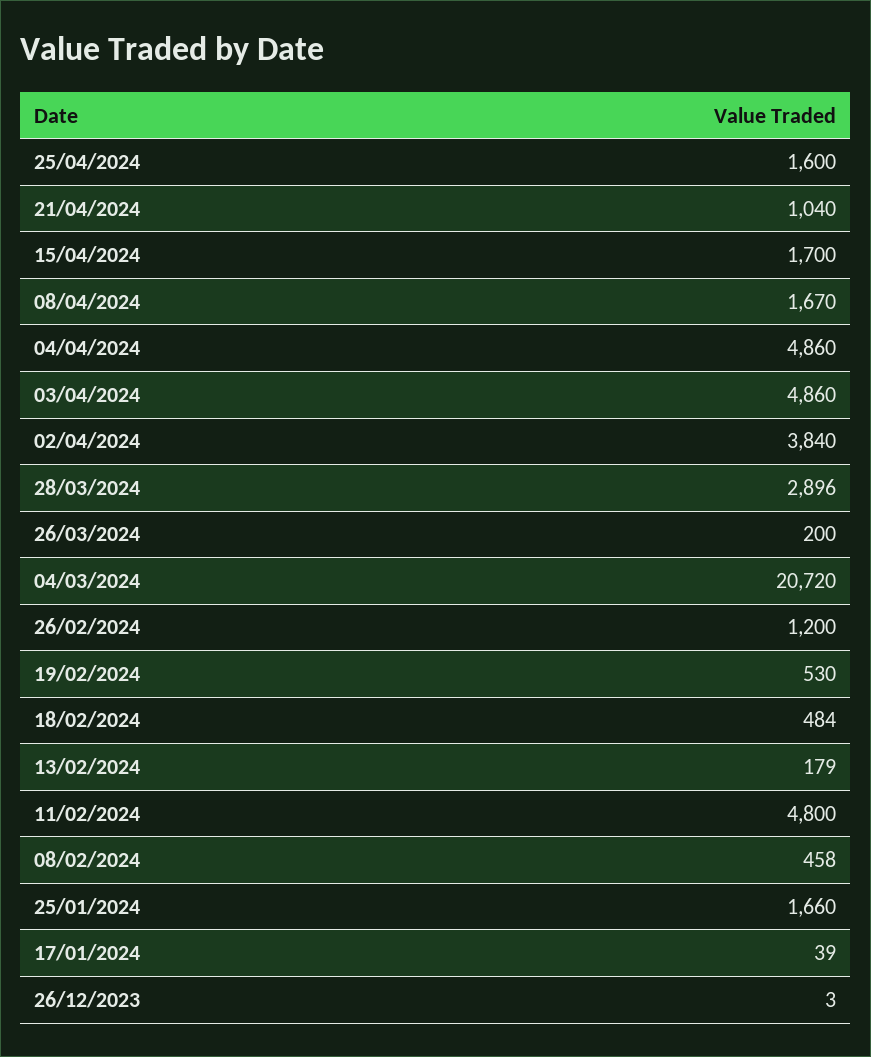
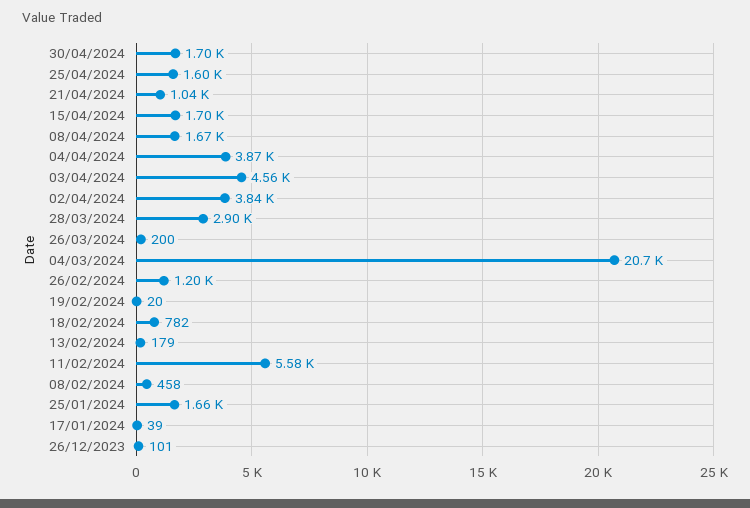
  {
    "25/04/2024": 1600,
    "21/04/2024": 1040,
    "15/04/2024": 1700,
    "08/04/2024": 1670,
-   "04/04/2024": 4860,
+   "04/04/2024": 3870,
-   "03/04/2024": 4860,
+   "03/04/2024": 4560,
    "02/04/2024": 3840,
    "28/03/2024": 2896,
    "26/03/2024": 200,
    "04/03/2024": 20720,
    "26/02/2024": 1200,
-   "19/02/2024": 530,
+   "19/02/2024": 20,
-   "18/02/2024": 484,
+   "18/02/2024": 782,
    "13/02/2024": 179,
-   "11/02/2024": 4800,
+   "11/02/2024": 5580,
    "08/02/2024": 458,
    "25/01/2024": 1660,
    "17/01/2024": 39,
-   "26/12/2023": 3
+   "26/12/2023": 101,
+   "30/04/2024": 1700
  }

